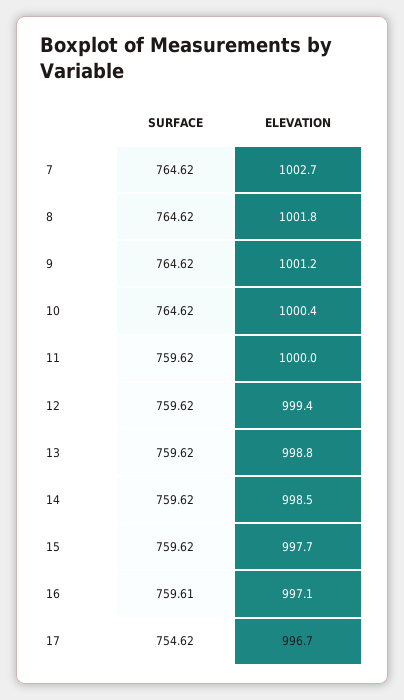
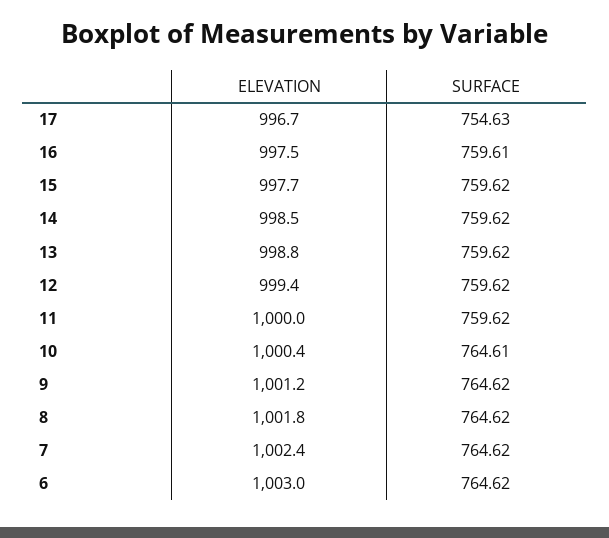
  {
    "SURFACE": {
      "7": 764.62,
      "8": 764.62,
      "9": 764.62,
-     "10": 764.62,
+     "10": 764.61,
      "11": 759.62,
      "12": 759.62,
      "13": 759.62,
      "14": 759.62,
      "15": 759.62,
      "16": 759.61,
-     "17": 754.62
+     "17": 754.63,
+     "6": 764.62
    },
    "ELEVATION": {
-     "7": 1002.7,
+     "7": 1002.4,
      "8": 1001.8,
      "9": 1001.2,
      "10": 1000.4,
      "11": 1000,
      "12": 999.4,
      "13": 998.8,
      "14": 998.5,
      "15": 997.7,
-     "16": 997.1,
+     "16": 997.5,
-     "17": 996.7
+     "17": 996.7,
+     "6": 1003
    }
  }

